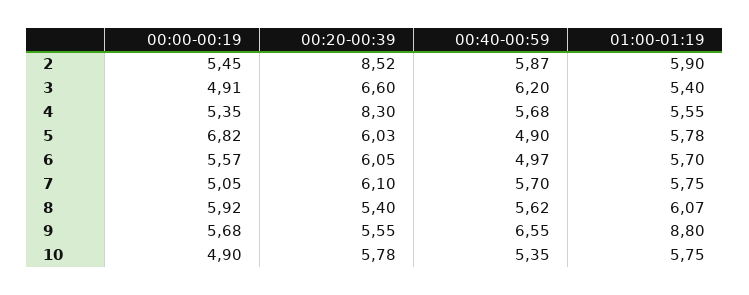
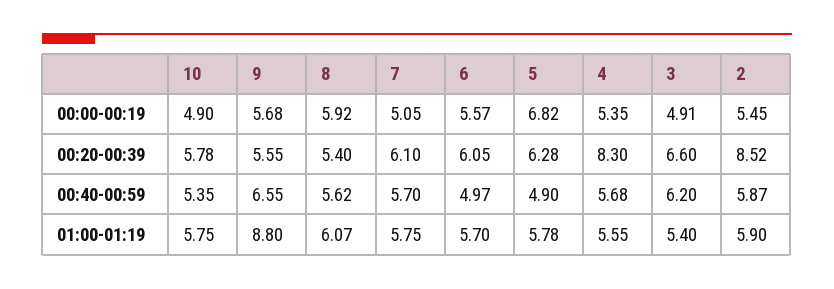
  {
    "00:00-00:19": {
      "2": 5.45,
      "3": 4.91,
      "4": 5.35,
      "5": 6.82,
      "6": 5.57,
      "7": 5.05,
      "8": 5.92,
      "9": 5.68,
      "10": 4.9
    },
    "00:20-00:39": {
      "2": 8.52,
      "3": 6.6,
      "4": 8.3,
-     "5": 6.03,
+     "5": 6.28,
      "6": 6.05,
      "7": 6.1,
      "8": 5.4,
      "9": 5.55,
      "10": 5.78
    },
    "00:40-00:59": {
      "2": 5.87,
      "3": 6.2,
      "4": 5.68,
      "5": 4.9,
      "6": 4.97,
      "7": 5.7,
      "8": 5.62,
      "9": 6.55,
      "10": 5.35
    },
    "01:00-01:19": {
      "2": 5.9,
      "3": 5.4,
      "4": 5.55,
      "5": 5.78,
      "6": 5.7,
      "7": 5.75,
      "8": 6.07,
      "9": 8.8,
      "10": 5.75
    }
  }

